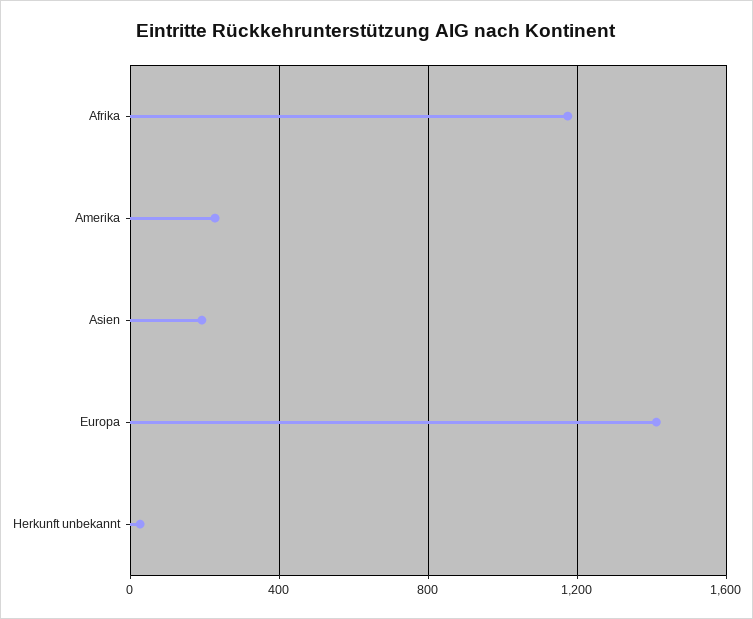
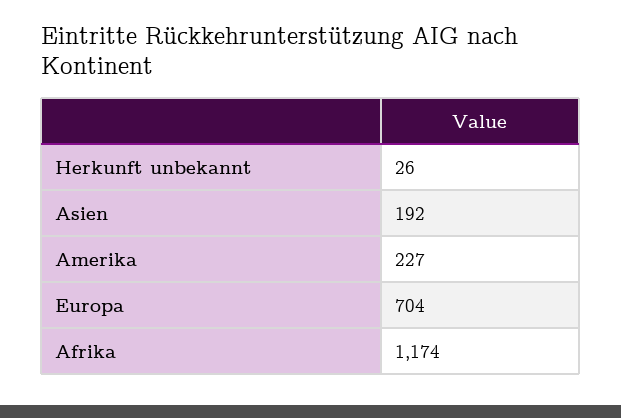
  {
    "Afrika": 1174,
    "Amerika": 227,
    "Asien": 192,
-   "Europa": 1400,
+   "Europa": 704,
    "Herkunft unbekannt": 26
  }

